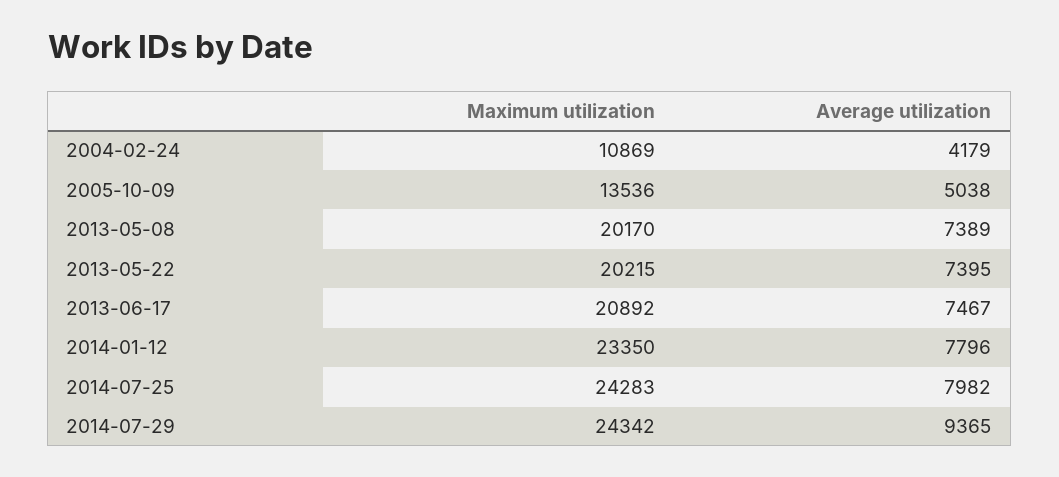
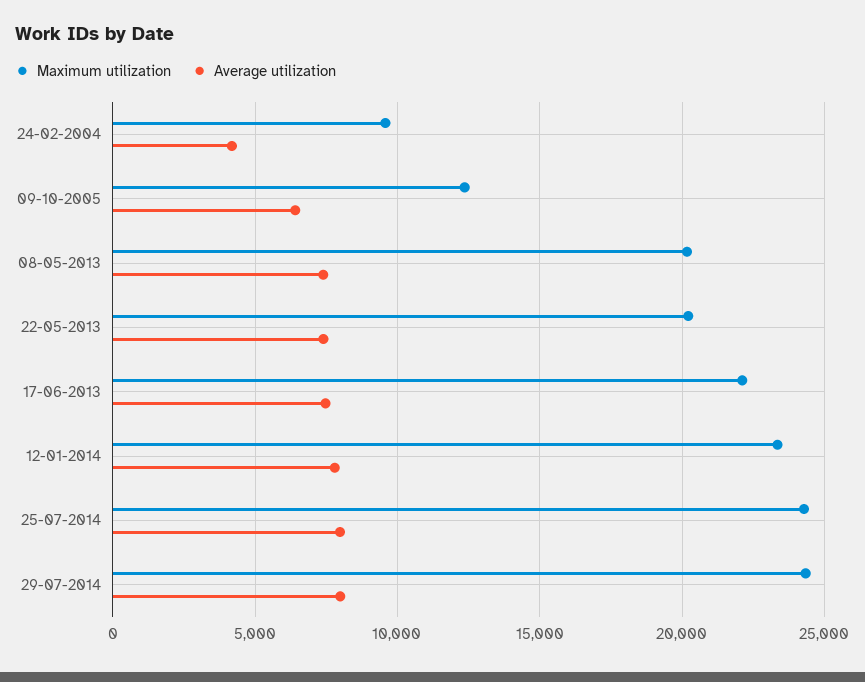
  {
    "Maximum utilization": {
-     "2004-02-24": 10869,
+     "2004-02-24": 9500,
-     "2005-10-09": 13536,
+     "2005-10-09": 12500,
      "2013-05-08": 20170,
      "2013-05-22": 20215,
-     "2013-06-17": 20892,
+     "2013-06-17": 22000,
      "2014-01-12": 23350,
      "2014-07-25": 24283,
      "2014-07-29": 24342
    },
    "Average utilization": {
      "2004-02-24": 4179,
-     "2005-10-09": 5038,
+     "2005-10-09": 6500,
      "2013-05-08": 7389,
      "2013-05-22": 7395,
      "2013-06-17": 7467,
      "2014-01-12": 7796,
      "2014-07-25": 7982,
-     "2014-07-29": 9365
+     "2014-07-29": 8000
    }
  }

